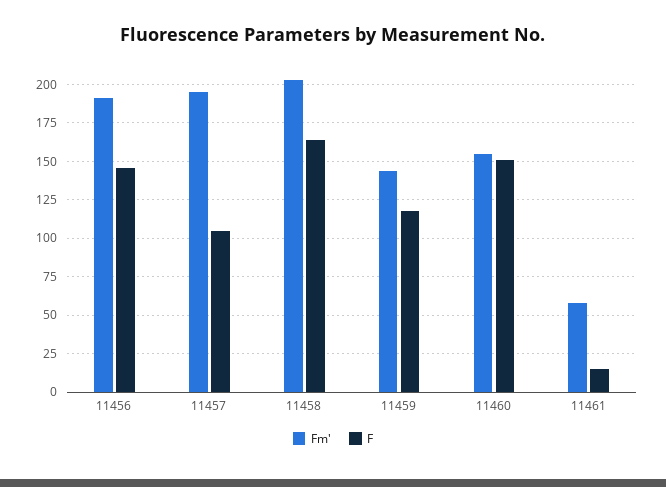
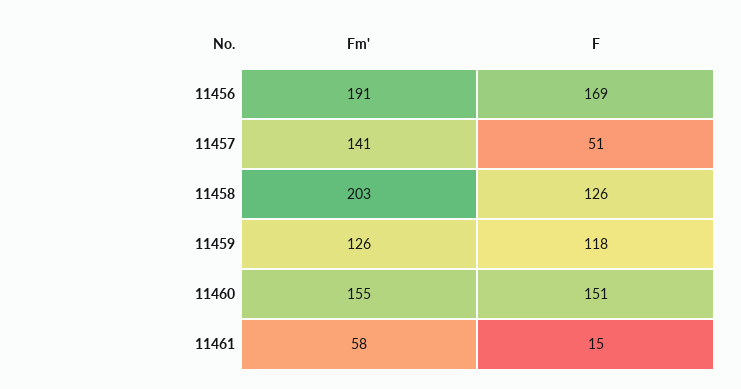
  {
    "Fm'": {
      "11456": 191,
-     "11457": 195,
+     "11457": 141,
      "11458": 203,
-     "11459": 145,
+     "11459": 126,
      "11460": 155,
      "11461": 58
    },
    "F": {
-     "11456": 145,
+     "11456": 169,
-     "11457": 105,
+     "11457": 51,
-     "11458": 165,
+     "11458": 126,
      "11459": 118,
      "11460": 151,
      "11461": 15
    }
  }

